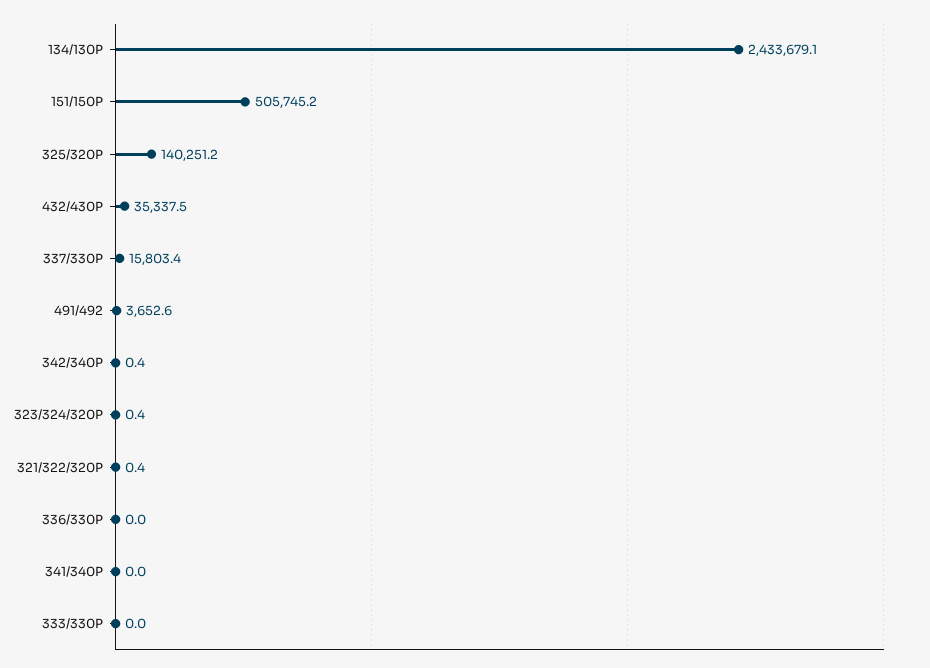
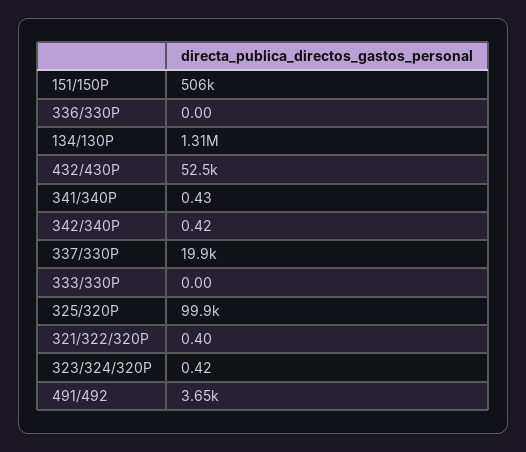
  {
-   "134/130P": 2433679.1,
+   "134/130P": 1310000,
    "151/150P": 505745.2,
-   "325/320P": 140251.2,
+   "325/320P": 99900,
-   "432/430P": 35337.5,
+   "432/430P": 52500,
-   "337/330P": 15803.4,
+   "337/330P": 19900,
    "491/492": 3652.6,
    "342/340P": 0.42,
    "323/324/320P": 0.42,
    "321/322/320P": 0.4,
    "336/330P": 0,
-   "341/340P": 0,
+   "341/340P": 0.43,
    "333/330P": 0
  }

